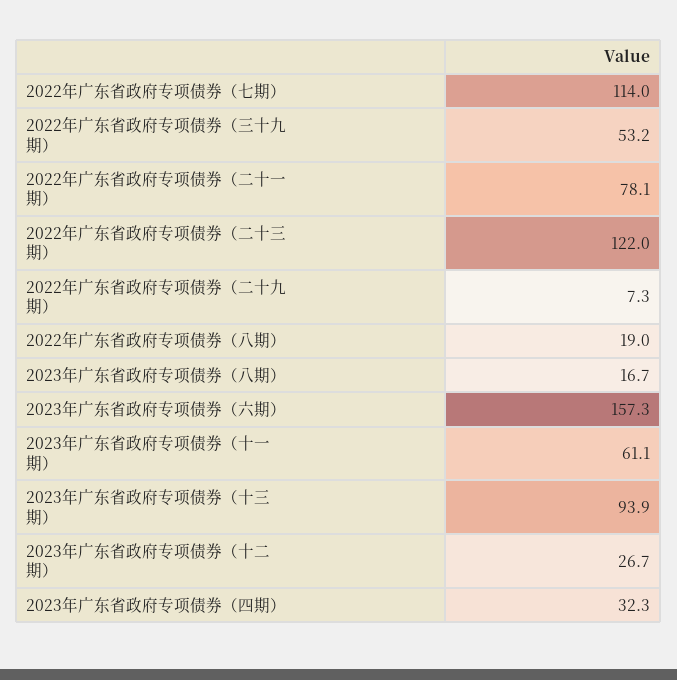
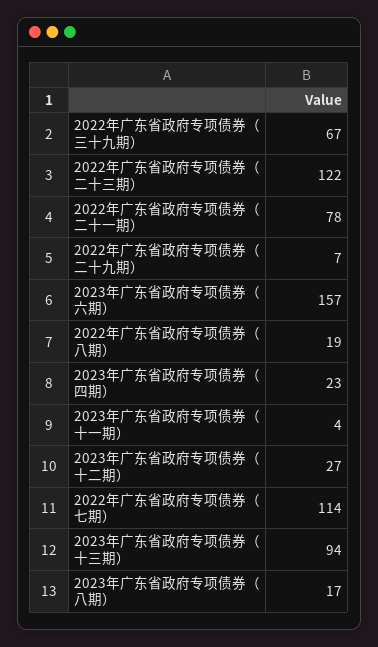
  {
    "2022年广东省政府专项债券（七期）": 114,
-   "2022年广东省政府专项债券（三十九期）": 53.2,
+   "2022年广东省政府专项债券（三十九期）": 67,
    "2022年广东省政府专项债券（二十一期）": 78.1,
    "2022年广东省政府专项债券（二十三期）": 122,
    "2022年广东省政府专项债券（二十九期）": 7.3,
    "2022年广东省政府专项债券（八期）": 19,
    "2023年广东省政府专项债券（八期）": 16.7,
    "2023年广东省政府专项债券（六期）": 157.3,
-   "2023年广东省政府专项债券（十一期）": 61.1,
+   "2023年广东省政府专项债券（十一期）": 4,
    "2023年广东省政府专项债券（十三期）": 93.9,
    "2023年广东省政府专项债券（十二期）": 26.7,
-   "2023年广东省政府专项债券（四期）": 32.3
+   "2023年广东省政府专项债券（四期）": 23
  }

